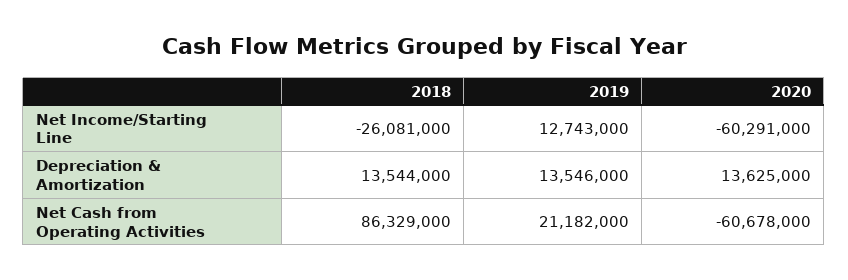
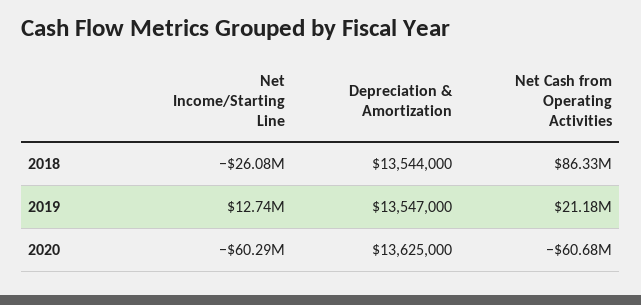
  {
    "2018": {
      "Net Income/Starting Line": -26081000,
      "Depreciation & Amortization": 13544000,
      "Net Cash from Operating Activities": 86329000
    },
    "2019": {
      "Net Income/Starting Line": 12743000,
-     "Depreciation & Amortization": 13546000,
+     "Depreciation & Amortization": 13547000,
      "Net Cash from Operating Activities": 21182000
    },
    "2020": {
      "Net Income/Starting Line": -60291000,
      "Depreciation & Amortization": 13625000,
      "Net Cash from Operating Activities": -60678000
    }
  }

